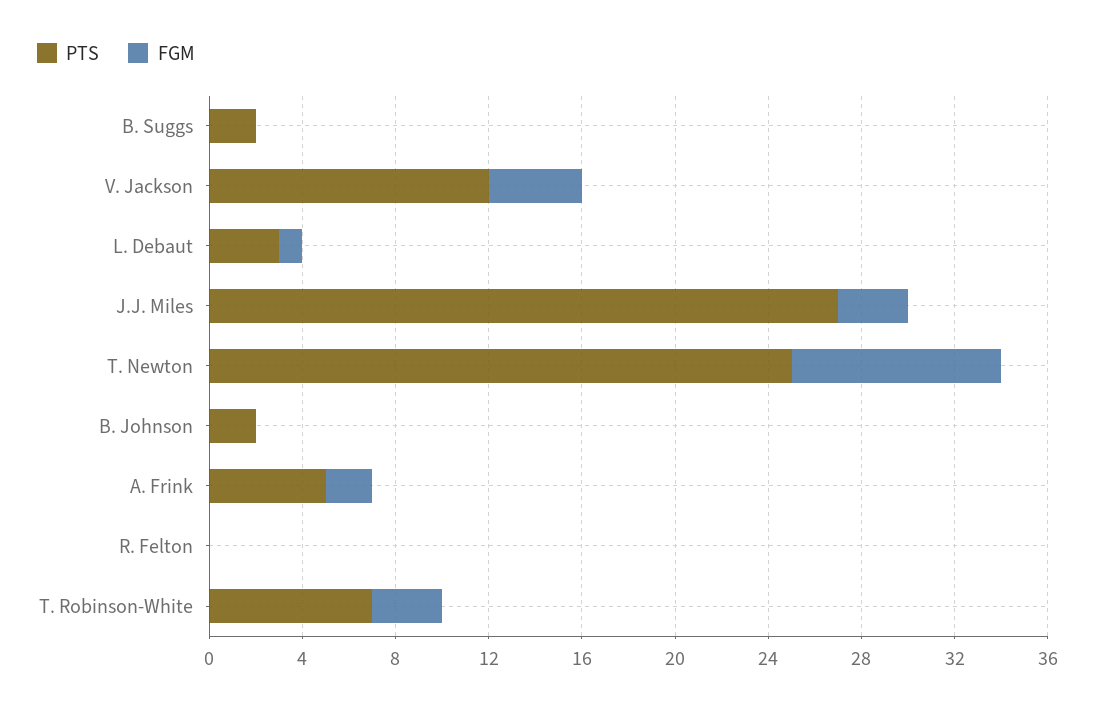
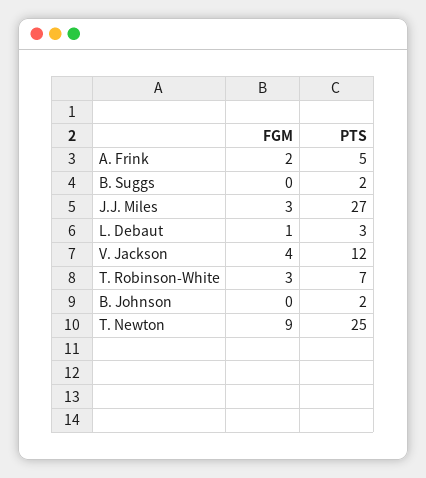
  {
    "PTS": {
      "B. Suggs": 2,
      "V. Jackson": 12,
      "L. Debaut": 3,
      "J.J. Miles": 27,
      "T. Newton": 25,
      "B. Johnson": 2,
      "A. Frink": 5,
-     "R. Felton": 0,
      "T. Robinson-White": 7
    },
    "FGM": {
      "B. Suggs": 0,
      "V. Jackson": 4,
      "L. Debaut": 1,
      "J.J. Miles": 3,
      "T. Newton": 9,
      "B. Johnson": 0,
      "A. Frink": 2,
-     "R. Felton": 0,
      "T. Robinson-White": 3
    }
  }

